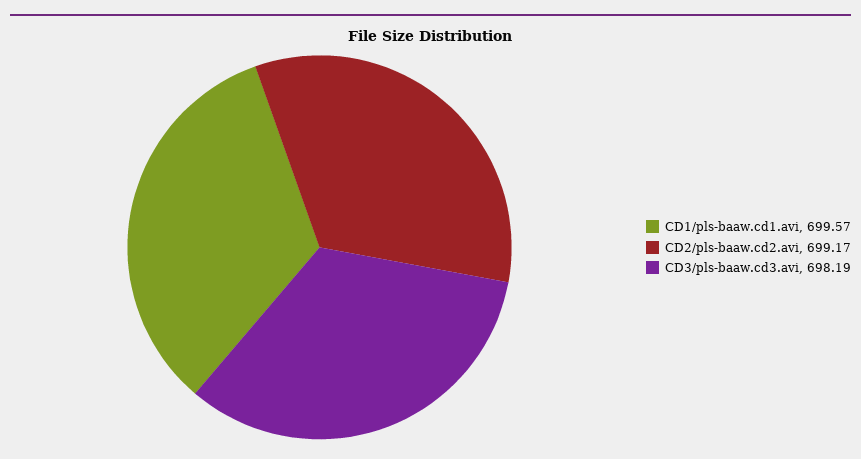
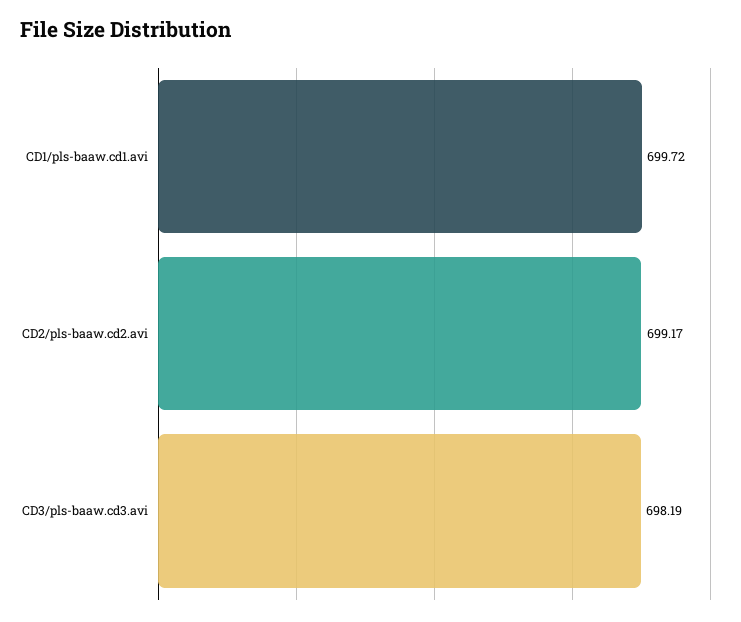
  {
-   "CD1/pls-baaw.cd1.avi": 699.57,
+   "CD1/pls-baaw.cd1.avi": 699.72,
    "CD2/pls-baaw.cd2.avi": 699.17,
    "CD3/pls-baaw.cd3.avi": 698.19
  }

